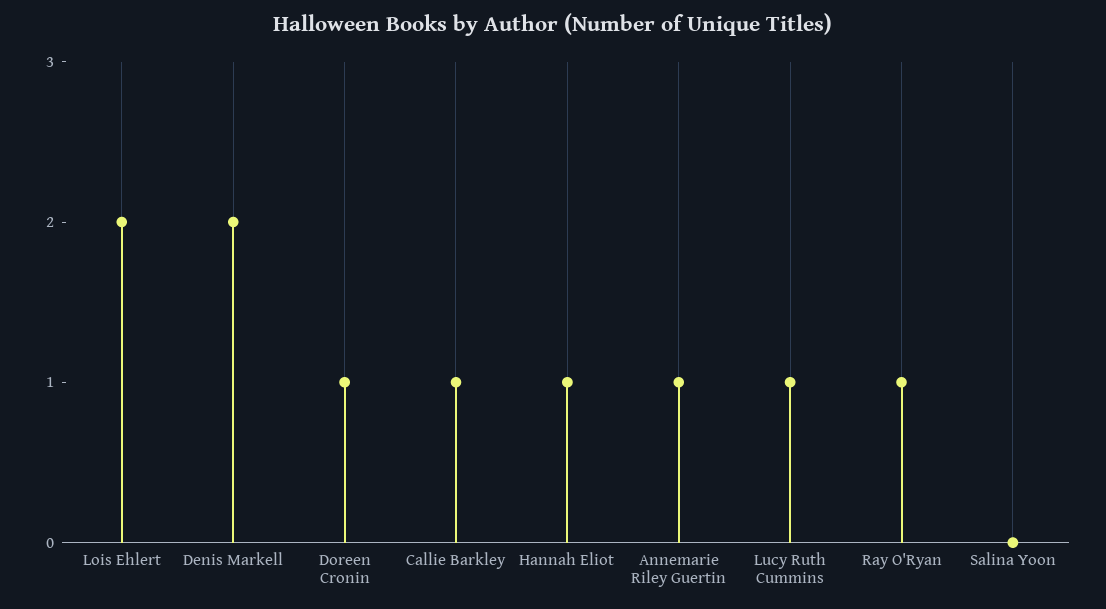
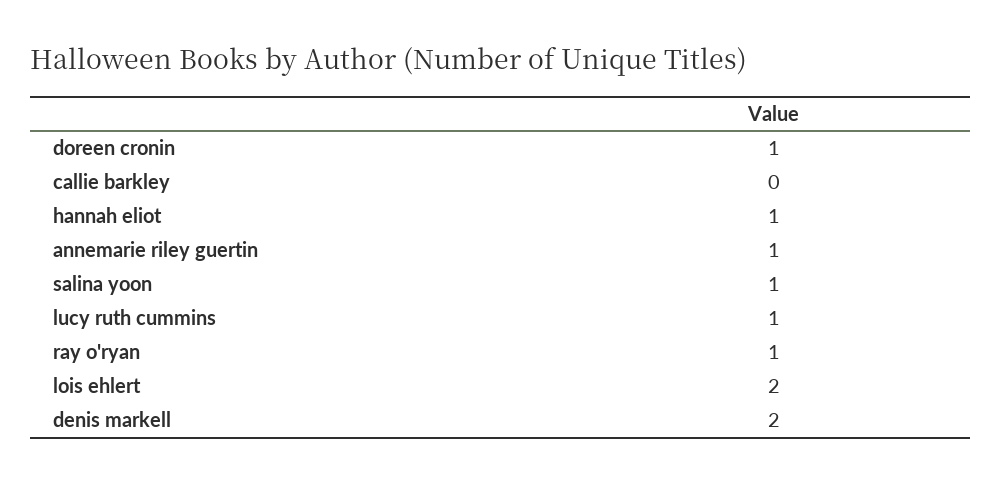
  {
    "Lois Ehlert": 2,
    "Denis Markell": 2,
    "Doreen Cronin": 1,
-   "Callie Barkley": 1,
+   "Callie Barkley": 0,
    "Hannah Eliot": 1,
    "Annemarie Riley Guertin": 1,
    "Lucy Ruth Cummins": 1,
    "Ray O'Ryan": 1,
-   "Salina Yoon": 0
+   "Salina Yoon": 1
  }

